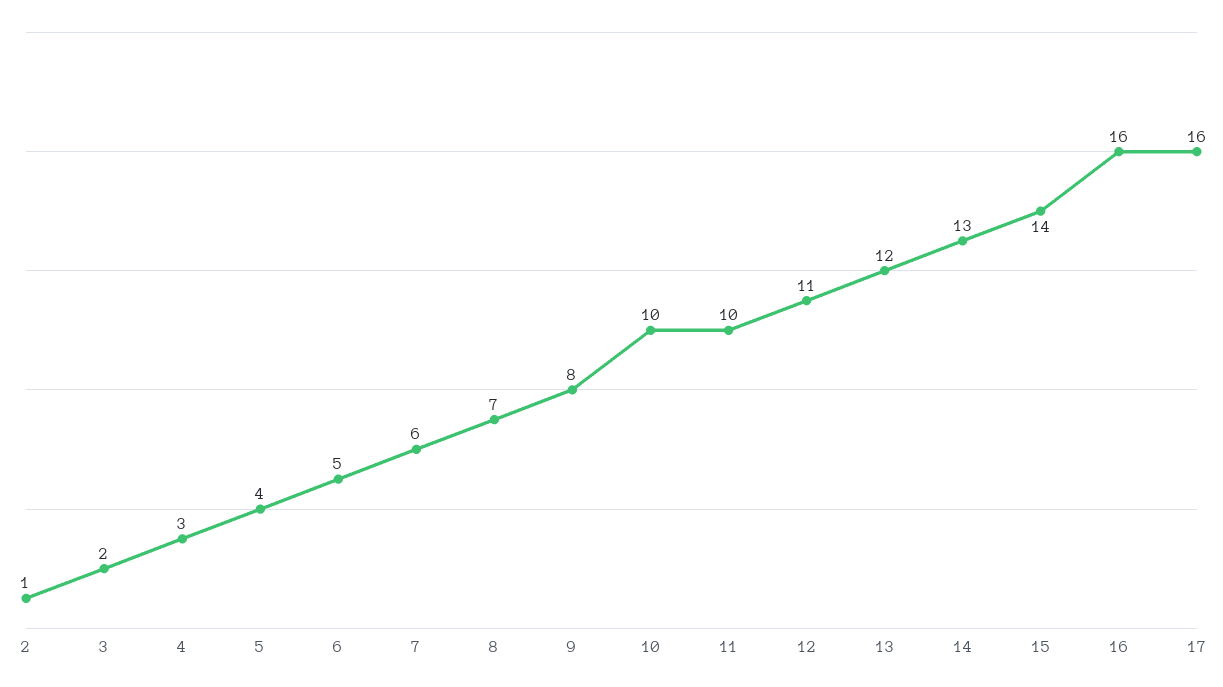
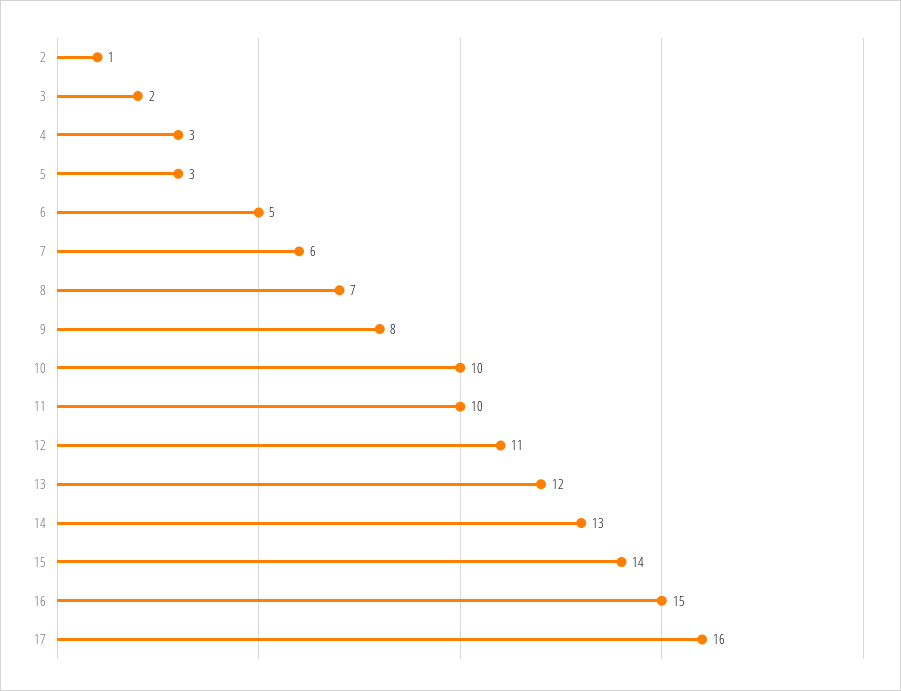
  {
    "2": 1,
    "3": 2,
    "4": 3,
-   "5": 4,
+   "5": 3,
    "6": 5,
    "7": 6,
    "8": 7,
    "9": 8,
    "10": 10,
    "11": 10,
    "12": 11,
    "13": 12,
    "14": 13,
    "15": 14,
-   "16": 16,
+   "16": 15,
    "17": 16
  }

